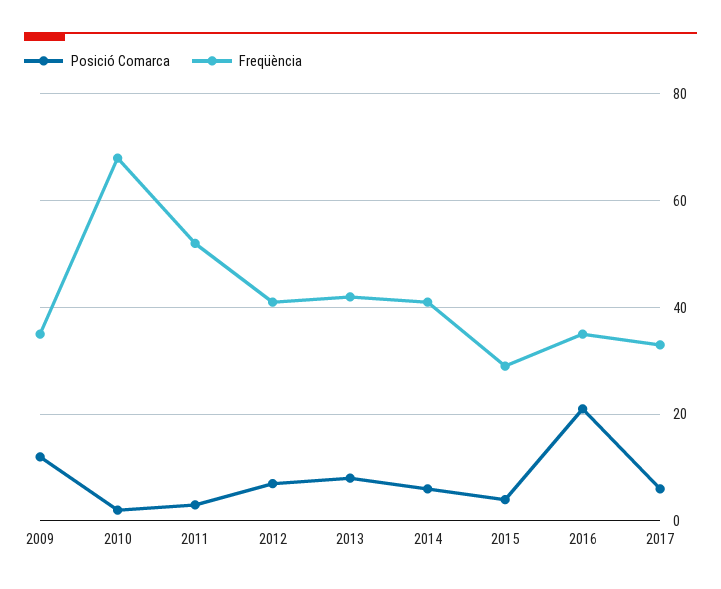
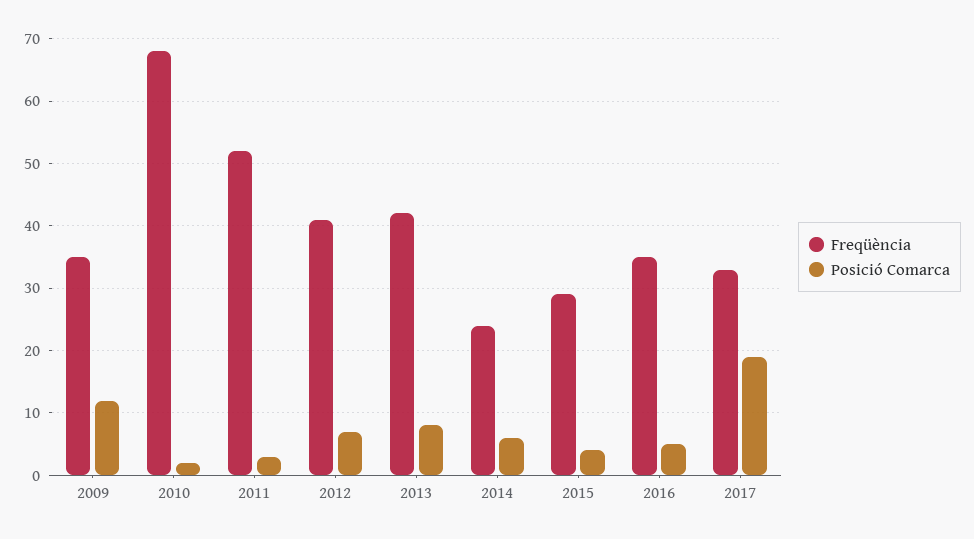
  {
    "Posició Comarca": {
      "2009": 12,
      "2010": 2,
      "2011": 3,
      "2012": 7,
      "2013": 8,
      "2014": 6,
      "2015": 4,
-     "2016": 20,
+     "2016": 5,
-     "2017": 5
+     "2017": 19
    },
    "Freqüència": {
      "2009": 35,
      "2010": 68,
      "2011": 52,
      "2012": 41,
      "2013": 42,
-     "2014": 40,
+     "2014": 24,
      "2015": 29,
      "2016": 35,
      "2017": 33
    }
  }

